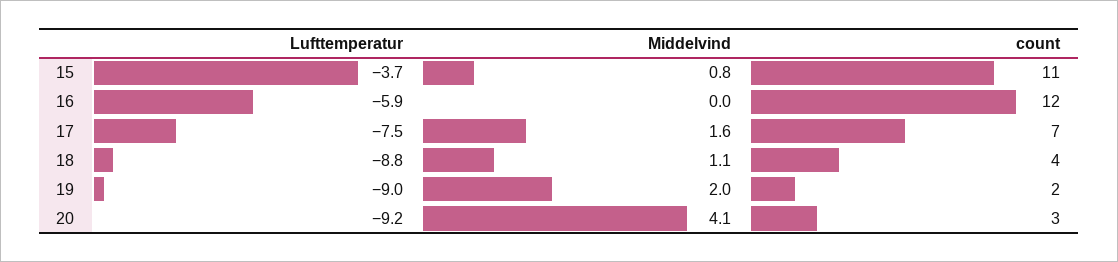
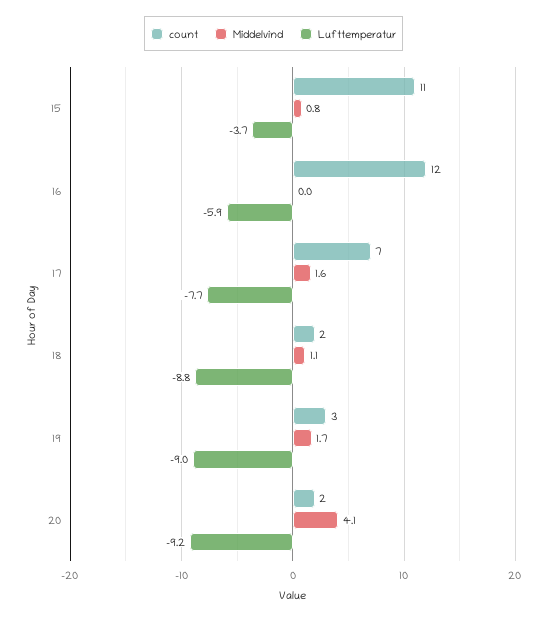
  {
    "Lufttemperatur": {
      "15": -3.7,
      "16": -5.9,
-     "17": -7.5,
+     "17": -7.7,
      "18": -8.8,
      "19": -9,
      "20": -9.2
    },
    "Middelvind": {
      "15": 0.8,
      "16": 0,
      "17": 1.6,
      "18": 1.1,
-     "19": 2,
+     "19": 1.7,
      "20": 4.1
    },
    "count": {
      "15": 11,
      "16": 12,
      "17": 7,
-     "18": 4,
+     "18": 2,
-     "19": 2,
+     "19": 3,
-     "20": 3
+     "20": 2
    }
  }

